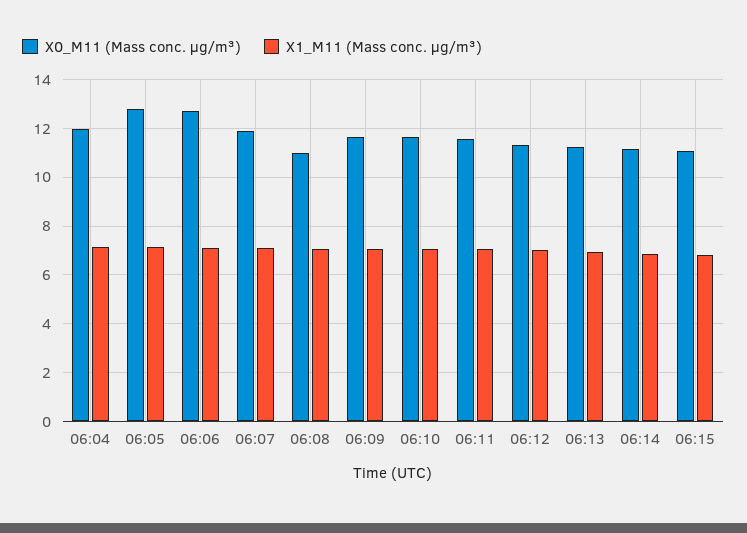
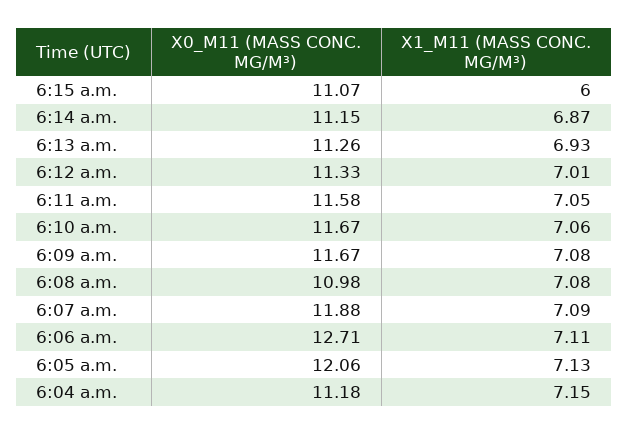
  {
    "X0_M11 (Mass conc. μg/m³)": {
-     "06:04": 12,
+     "06:04": 11.18,
-     "06:05": 12.75,
+     "06:05": 12.06,
      "06:06": 12.71,
      "06:07": 11.88,
      "06:08": 10.98,
      "06:09": 11.67,
      "06:10": 11.67,
      "06:11": 11.58,
      "06:12": 11.33,
      "06:13": 11.26,
      "06:14": 11.15,
      "06:15": 11.07
    },
    "X1_M11 (Mass conc. μg/m³)": {
      "06:04": 7.15,
      "06:05": 7.13,
      "06:06": 7.11,
      "06:07": 7.09,
      "06:08": 7.08,
      "06:09": 7.08,
      "06:10": 7.06,
      "06:11": 7.05,
      "06:12": 7.01,
      "06:13": 6.93,
      "06:14": 6.87,
-     "06:15": 6.75
+     "06:15": 6
    }
  }

